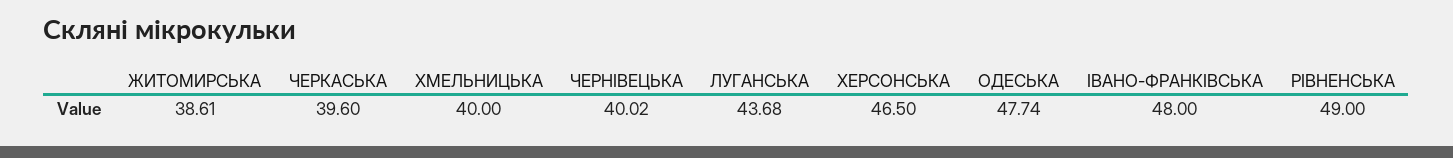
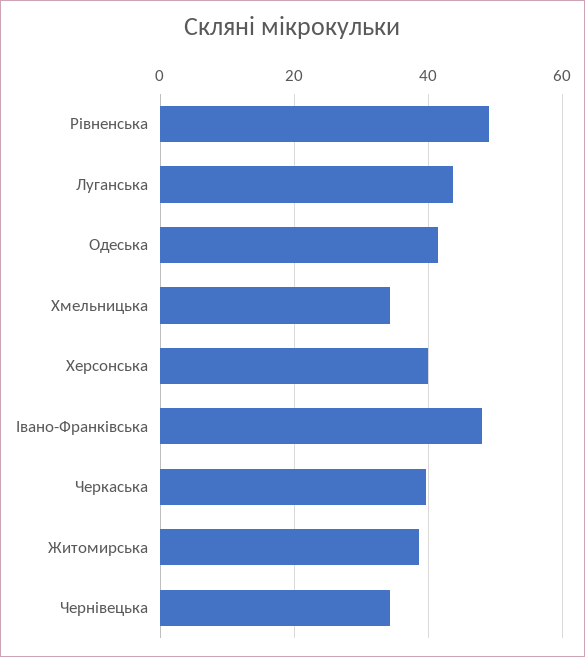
  {
    "ЖИТОМИРСЬКА": 38.61,
    "ЧЕРКАСЬКА": 39.6,
-   "ХМЕЛЬНИЦЬКА": 40,
+   "ХМЕЛЬНИЦЬКА": 34,
-   "ЧЕРНІВЕЦЬКА": 40.02,
+   "ЧЕРНІВЕЦЬКА": 34,
    "ЛУГАНСЬКА": 43.68,
-   "ХЕРСОНСЬКА": 46.5,
+   "ХЕРСОНСЬКА": 40,
-   "ОДЕСЬКА": 47.74,
+   "ОДЕСЬКА": 42,
    "ІВАНО-ФРАНКІВСЬКА": 48,
    "РІВНЕНСЬКА": 49
  }

